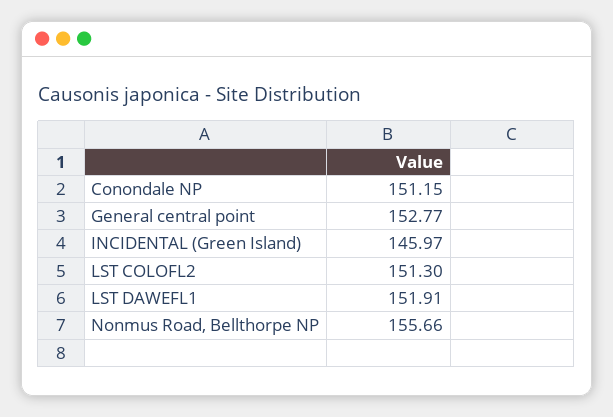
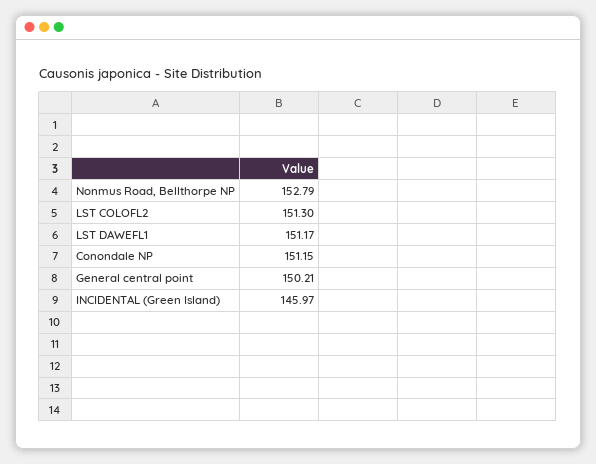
  {
    "Conondale NP": 151.15,
-   "General central point": 152.77,
+   "General central point": 150.21,
    "INCIDENTAL (Green Island)": 145.97,
    "LST COLOFL2": 151.3,
-   "LST DAWEFL1": 151.91,
+   "LST DAWEFL1": 151.17,
-   "Nonmus Road, Bellthorpe NP": 155.66
+   "Nonmus Road, Bellthorpe NP": 152.79
  }

